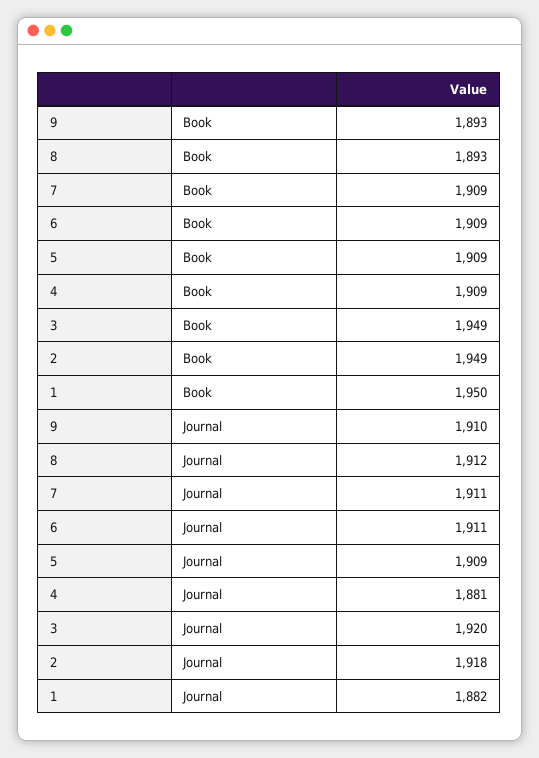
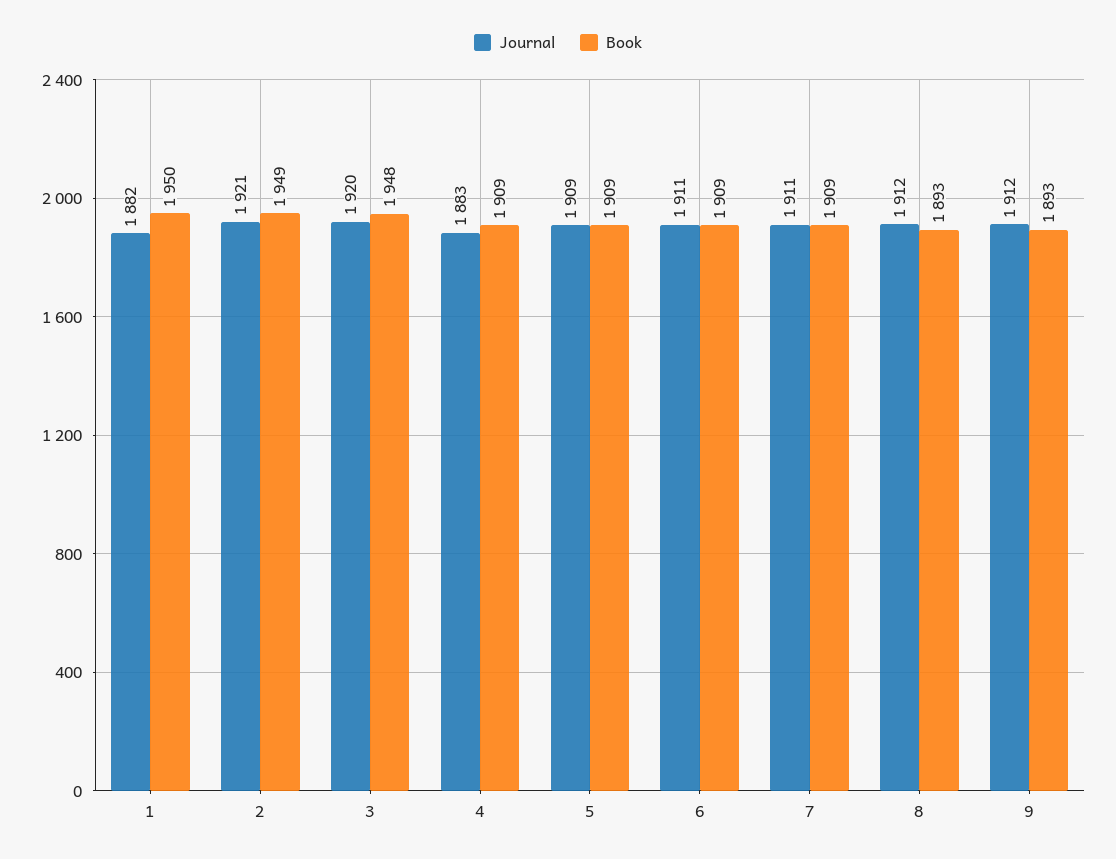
  {
    "Book": {
      "9": 1893,
      "8": 1893,
      "7": 1909,
      "6": 1909,
      "5": 1909,
      "4": 1909,
-     "3": 1949,
+     "3": 1948,
      "2": 1949,
      "1": 1950
    },
    "Journal": {
-     "9": 1910,
+     "9": 1912,
      "8": 1912,
      "7": 1911,
      "6": 1911,
      "5": 1909,
-     "4": 1881,
+     "4": 1883,
      "3": 1920,
-     "2": 1918,
+     "2": 1921,
      "1": 1882
    }
  }

